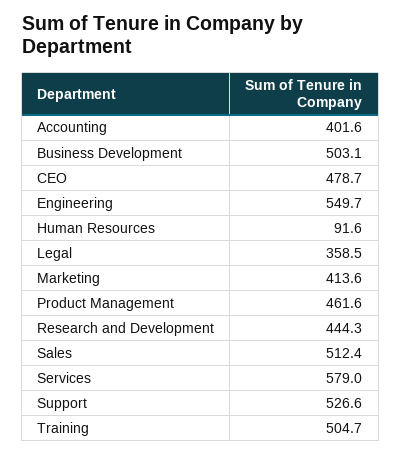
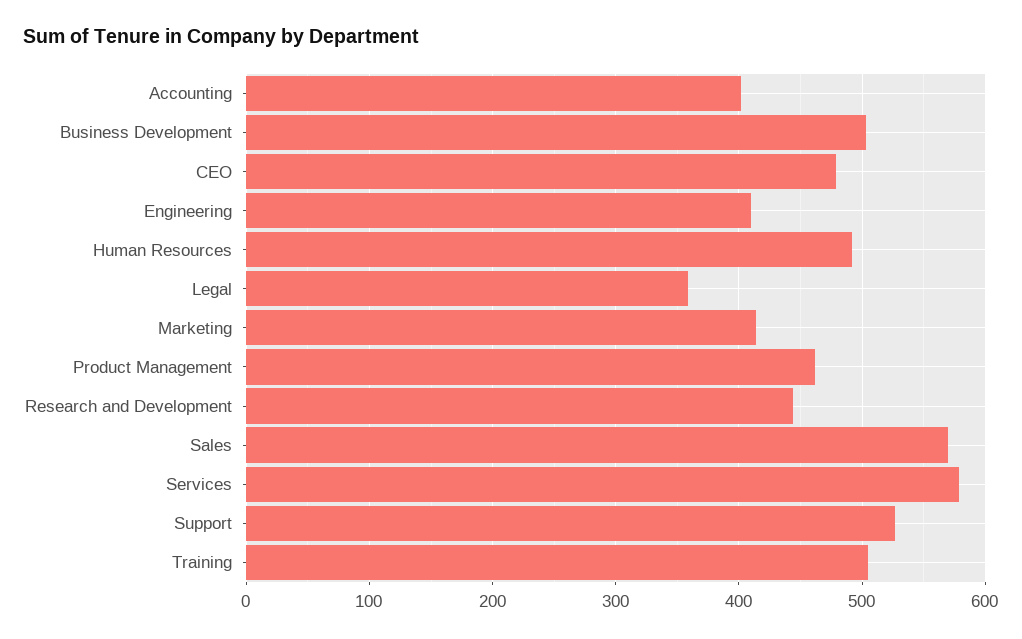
  {
    "Accounting": 401.6,
    "Business Development": 503.1,
    "CEO": 478.7,
-   "Engineering": 549.7,
+   "Engineering": 410,
-   "Human Resources": 91.6,
+   "Human Resources": 490,
    "Legal": 358.5,
    "Marketing": 413.6,
    "Product Management": 461.6,
    "Research and Development": 444.3,
-   "Sales": 512.4,
+   "Sales": 570,
    "Services": 579,
    "Support": 526.6,
    "Training": 504.7
  }

